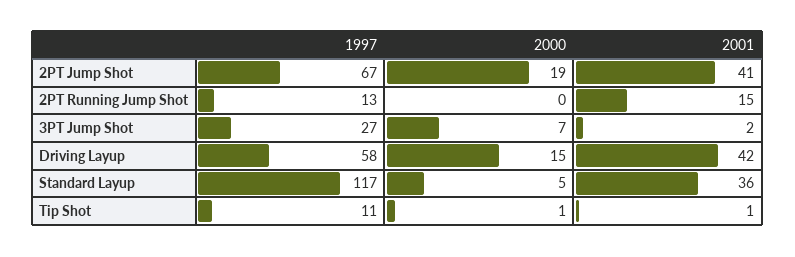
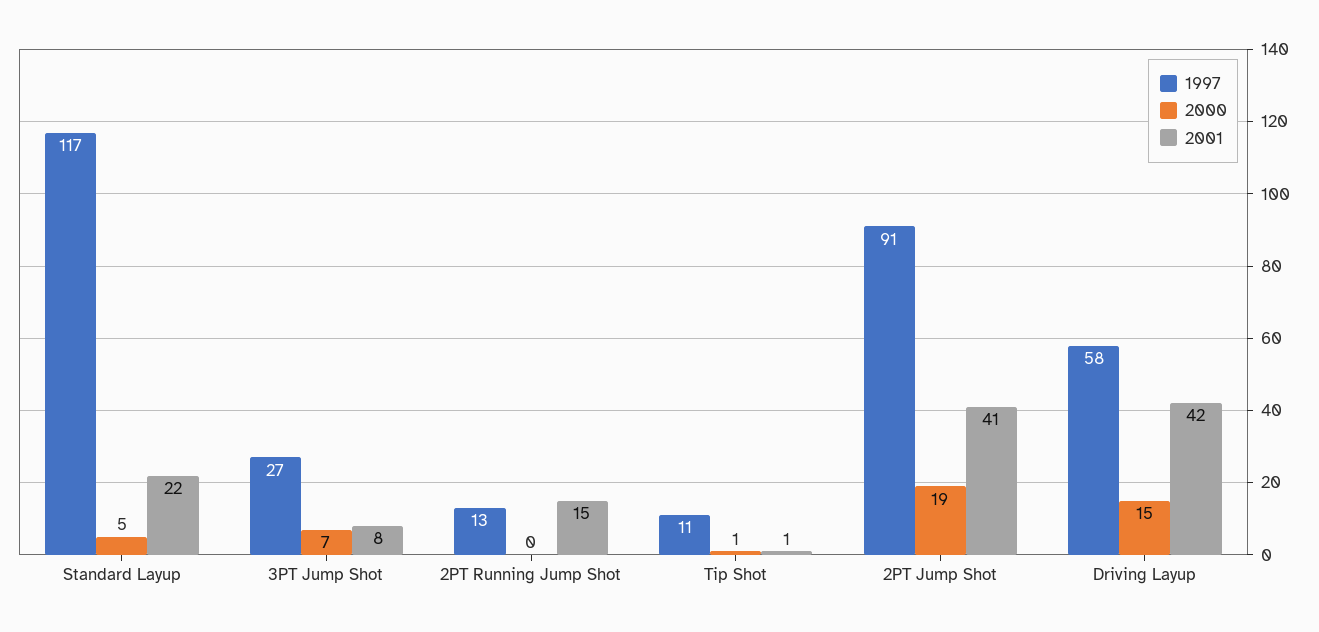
  {
    "1997": {
-     "2PT Jump Shot": 67,
+     "2PT Jump Shot": 91,
      "2PT Running Jump Shot": 13,
      "3PT Jump Shot": 27,
      "Driving Layup": 58,
      "Standard Layup": 117,
      "Tip Shot": 11
    },
    "2000": {
      "2PT Jump Shot": 19,
      "2PT Running Jump Shot": 0,
      "3PT Jump Shot": 7,
      "Driving Layup": 15,
      "Standard Layup": 5,
      "Tip Shot": 1
    },
    "2001": {
      "2PT Jump Shot": 41,
      "2PT Running Jump Shot": 15,
-     "3PT Jump Shot": 2,
+     "3PT Jump Shot": 8,
      "Driving Layup": 42,
-     "Standard Layup": 36,
+     "Standard Layup": 22,
      "Tip Shot": 1
    }
  }

